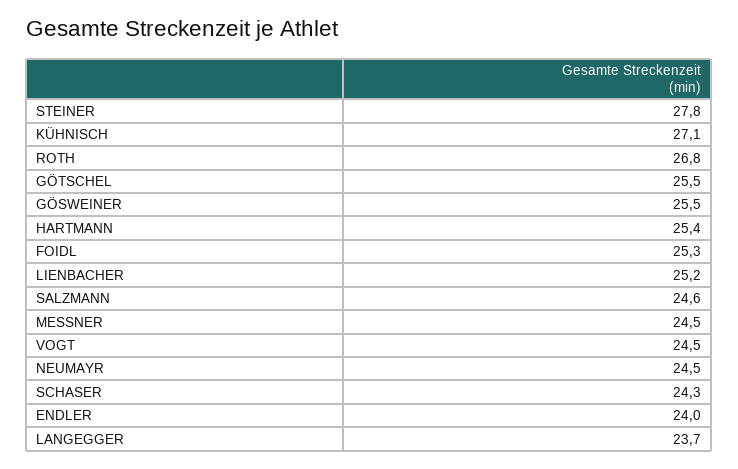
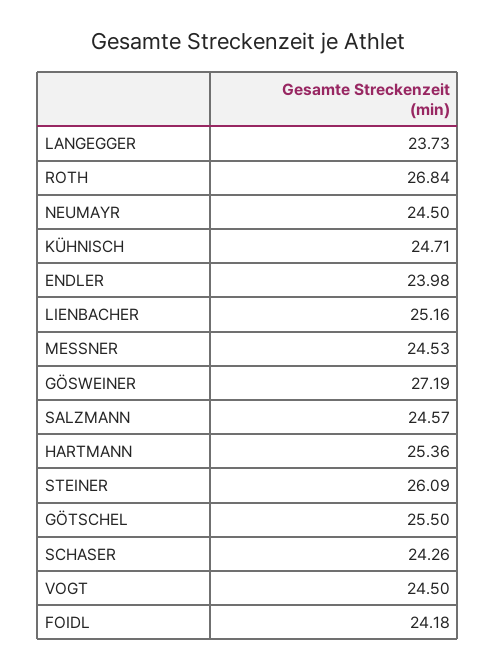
  {
-   "STEINER": 27.8,
+   "STEINER": 26.09,
-   "KÜHNISCH": 27.1,
+   "KÜHNISCH": 24.71,
    "ROTH": 26.84,
    "GÖTSCHEL": 25.5,
-   "GÖSWEINER": 25.5,
+   "GÖSWEINER": 27.19,
    "HARTMANN": 25.36,
-   "FOIDL": 25.3,
+   "FOIDL": 24.18,
    "LIENBACHER": 25.16,
    "SALZMANN": 24.57,
    "MESSNER": 24.53,
    "VOGT": 24.5,
    "NEUMAYR": 24.5,
    "SCHASER": 24.26,
    "ENDLER": 23.98,
    "LANGEGGER": 23.73
  }

